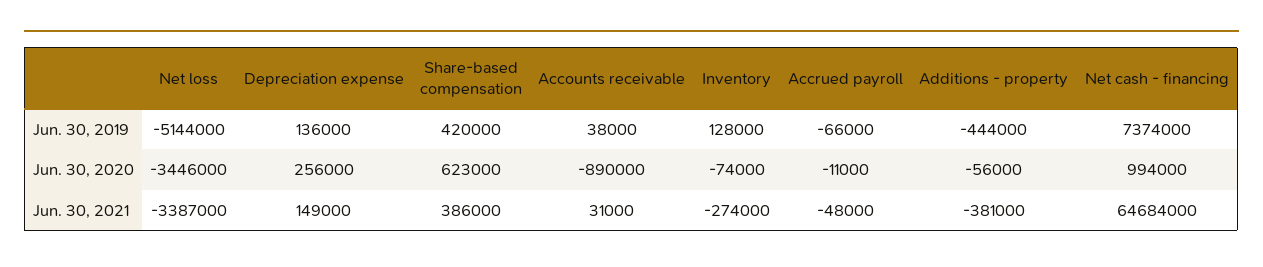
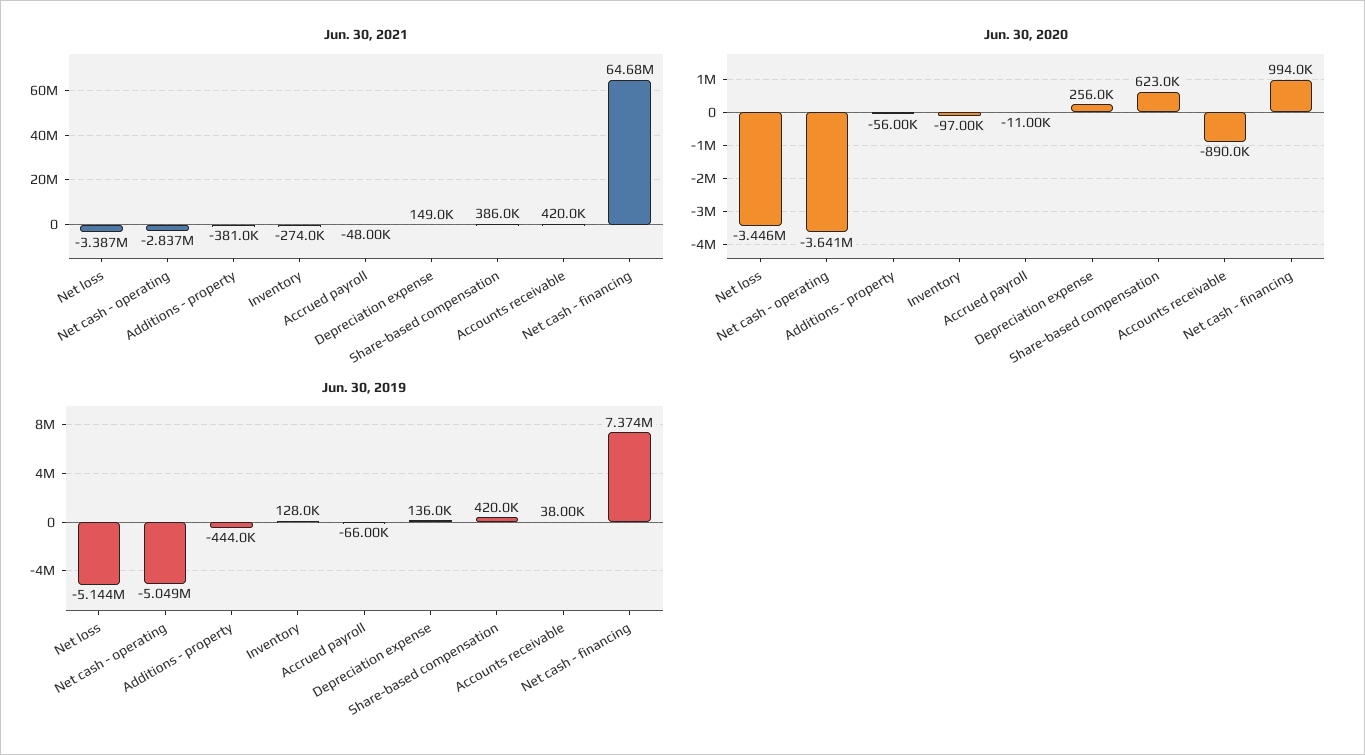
  {
    "Jun. 30, 2019": {
      "Net loss": -5144000,
      "Depreciation expense": 136000,
      "Share-based compensation": 420000,
      "Accounts receivable": 38000,
      "Inventory": 128000,
      "Accrued payroll": -66000,
      "Additions - property": -444000,
-     "Net cash - financing": 7374000
+     "Net cash - financing": 7374000,
+     "Net cash - operating": -5049000
    },
    "Jun. 30, 2020": {
      "Net loss": -3446000,
      "Depreciation expense": 256000,
      "Share-based compensation": 623000,
      "Accounts receivable": -890000,
-     "Inventory": -74000,
+     "Inventory": -97000,
      "Accrued payroll": -11000,
      "Additions - property": -56000,
-     "Net cash - financing": 994000
+     "Net cash - financing": 994000,
+     "Net cash - operating": -3641000
    },
    "Jun. 30, 2021": {
      "Net loss": -3387000,
      "Depreciation expense": 149000,
      "Share-based compensation": 386000,
-     "Accounts receivable": 31000,
+     "Accounts receivable": 420000,
      "Inventory": -274000,
      "Accrued payroll": -48000,
      "Additions - property": -381000,
-     "Net cash - financing": 64684000
+     "Net cash - financing": 64684000,
+     "Net cash - operating": -2837000
    }
  }

